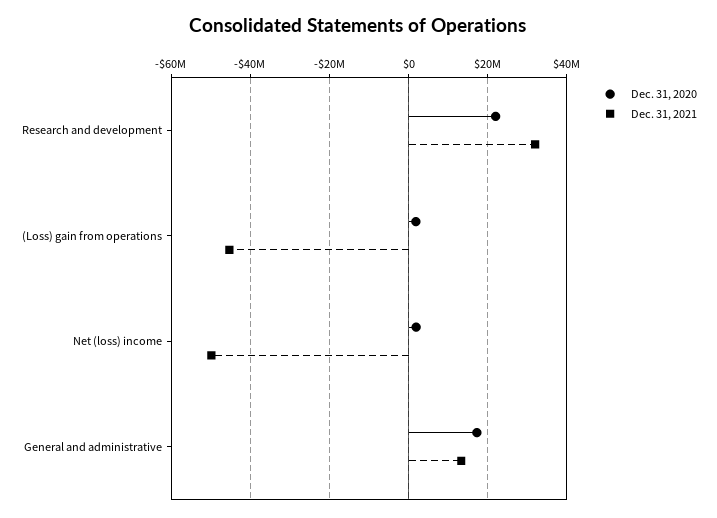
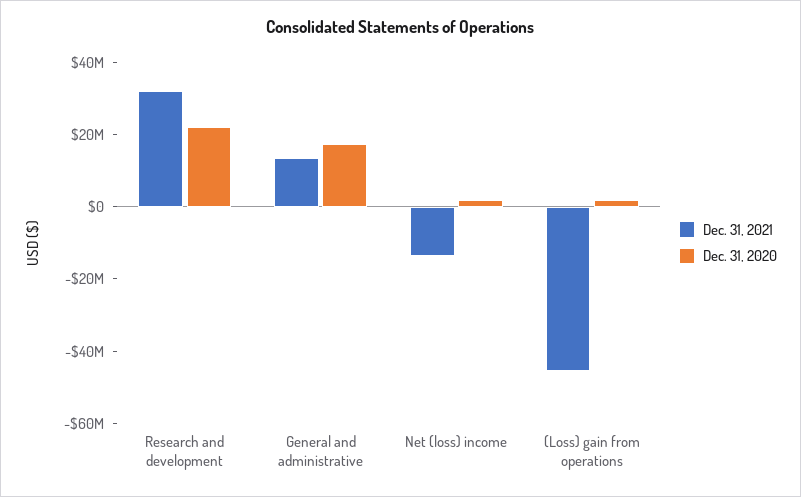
  {
    "Dec. 31, 2020": {
      "Research and development": 22000000,
      "(Loss) gain from operations": 2000000,
      "Net (loss) income": 2000000,
      "General and administrative": 18000000
    },
    "Dec. 31, 2021": {
      "Research and development": 32000000,
      "(Loss) gain from operations": -46000000,
-     "Net (loss) income": -50000000,
+     "Net (loss) income": -15000000,
      "General and administrative": 14000000
    }
  }

